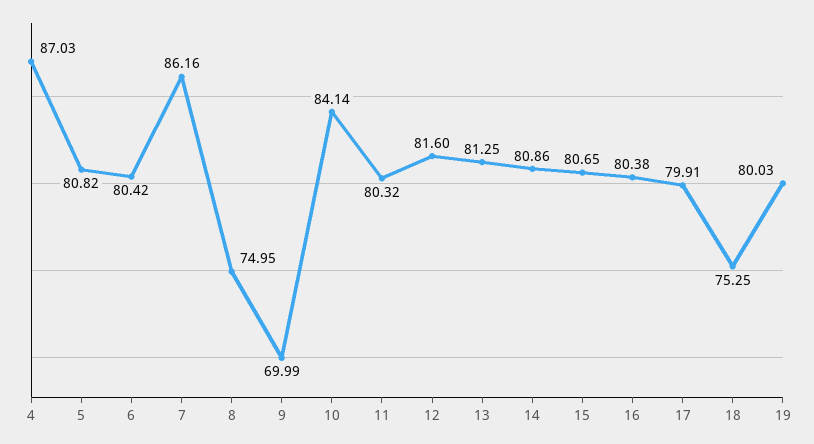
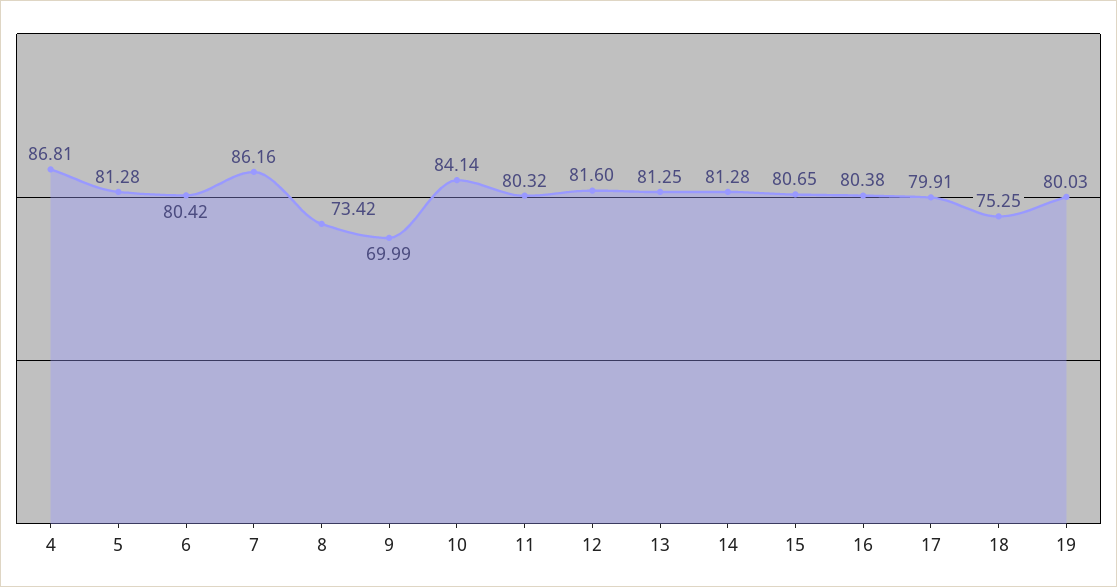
  {
-   "4": 87.03,
+   "4": 86.81,
-   "5": 80.82,
+   "5": 81.28,
    "6": 80.42,
    "7": 86.16,
-   "8": 74.95,
+   "8": 73.42,
    "9": 69.99,
    "10": 84.14,
    "11": 80.32,
    "12": 81.6,
    "13": 81.25,
-   "14": 80.86,
+   "14": 81.28,
    "15": 80.65,
    "16": 80.38,
    "17": 79.91,
    "18": 75.25,
    "19": 80.03
  }

